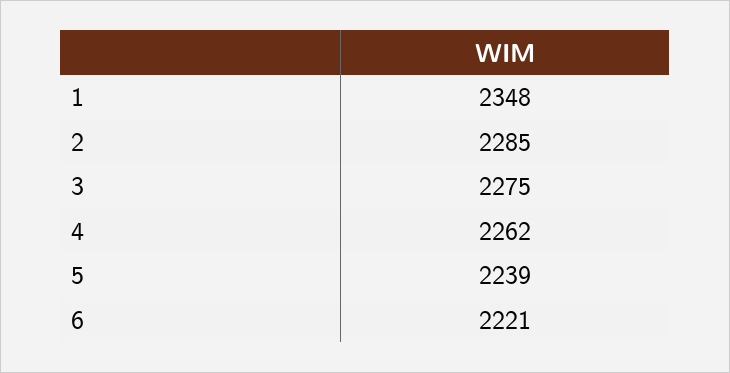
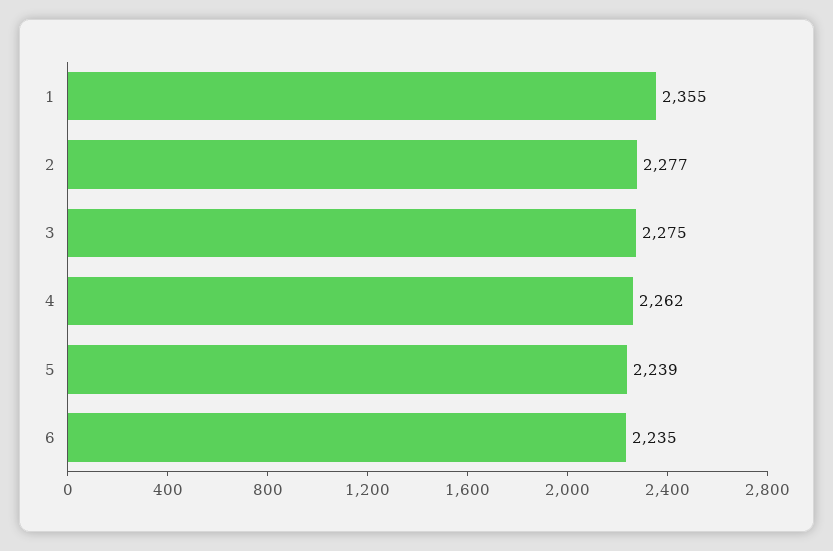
  {
-   "1": 2348,
+   "1": 2355,
-   "2": 2285,
+   "2": 2277,
    "3": 2275,
    "4": 2262,
    "5": 2239,
-   "6": 2221
+   "6": 2235
  }

